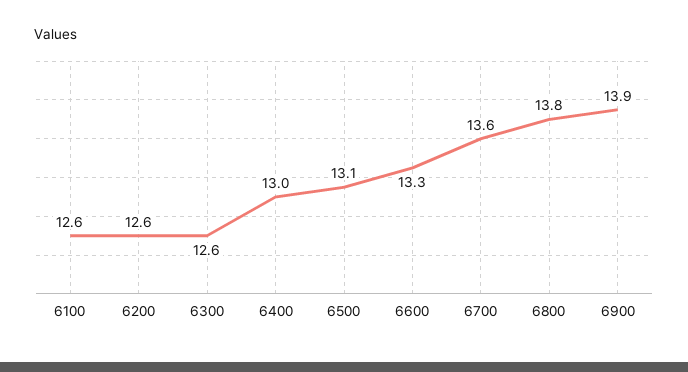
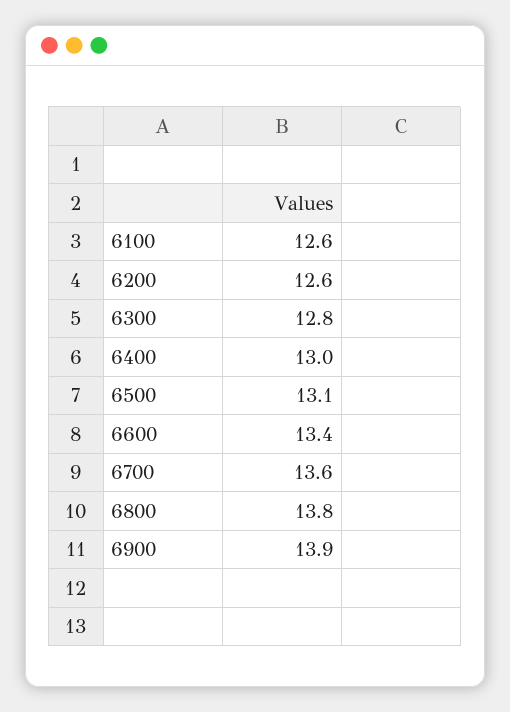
  {
    "6100": 12.6,
    "6200": 12.6,
-   "6300": 12.6,
+   "6300": 12.8,
    "6400": 13,
    "6500": 13.1,
-   "6600": 13.3,
+   "6600": 13.4,
    "6700": 13.6,
    "6800": 13.8,
    "6900": 13.9
  }

